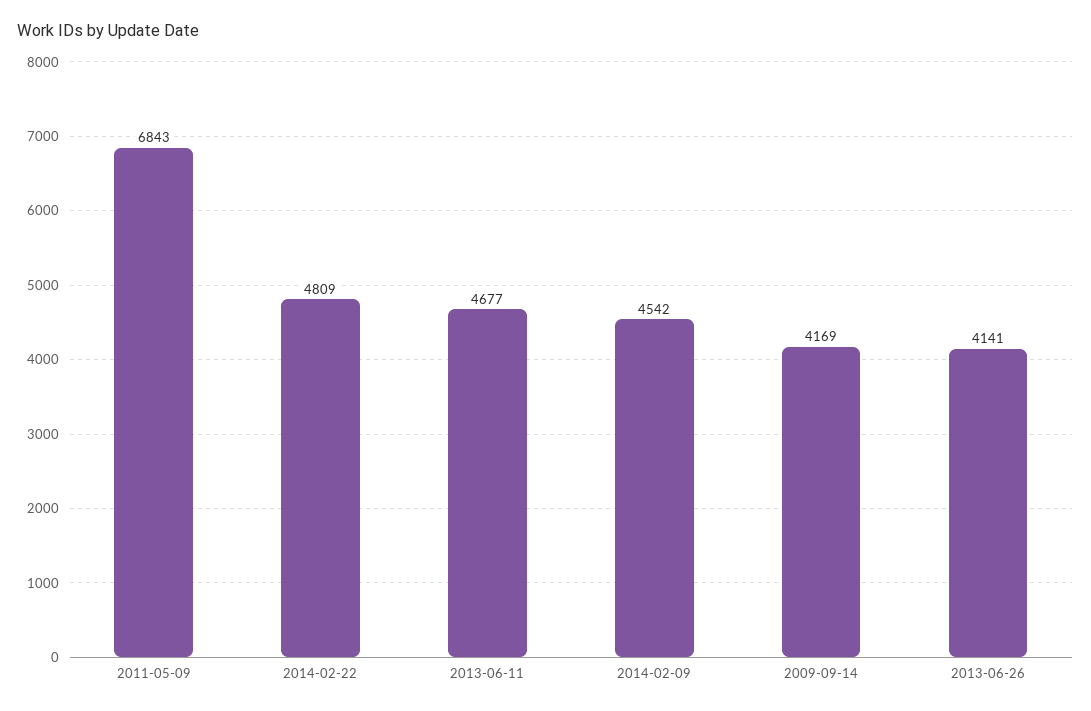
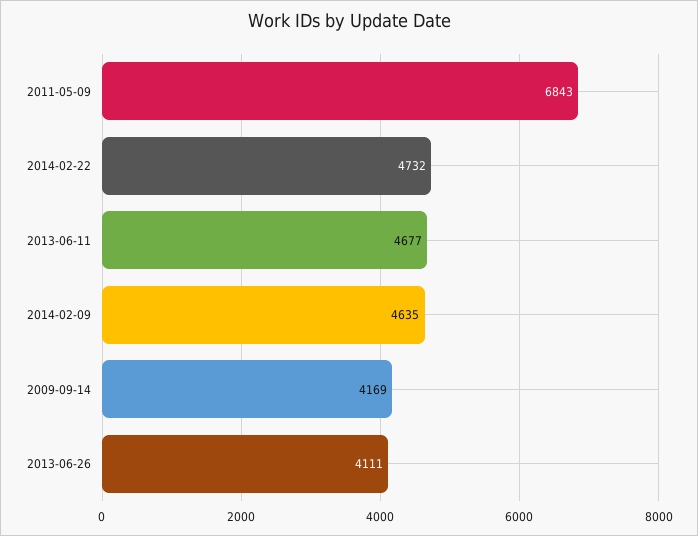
  {
    "2011-05-09": 6843,
-   "2014-02-22": 4809,
+   "2014-02-22": 4732,
    "2013-06-11": 4677,
-   "2014-02-09": 4542,
+   "2014-02-09": 4635,
    "2009-09-14": 4169,
-   "2013-06-26": 4141
+   "2013-06-26": 4111
  }

